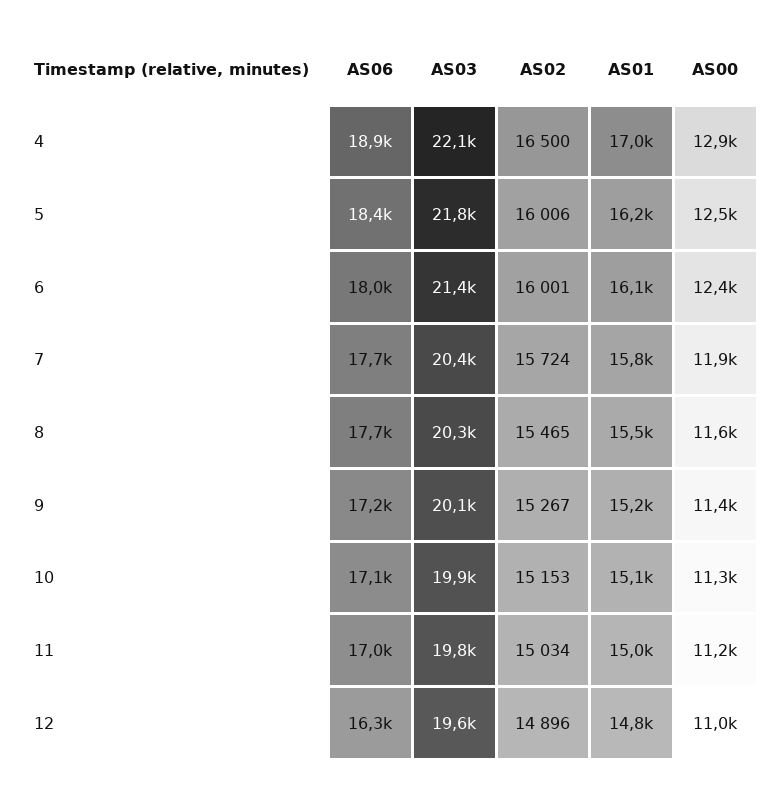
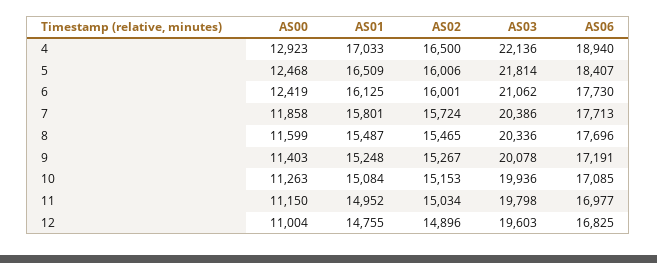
  {
    "AS06": {
      "4": 18940,
      "5": 18407,
-     "6": 18000,
+     "6": 17730,
      "7": 17713,
      "8": 17696,
      "9": 17191,
      "10": 17085,
      "11": 16977,
-     "12": 16300
+     "12": 16825
    },
    "AS03": {
      "4": 22136,
      "5": 21814,
-     "6": 21400,
+     "6": 21062,
      "7": 20386,
      "8": 20336,
      "9": 20078,
      "10": 19936,
      "11": 19798,
      "12": 19603
    },
    "AS02": {
      "4": 16500,
      "5": 16006,
      "6": 16001,
      "7": 15724,
      "8": 15465,
      "9": 15267,
      "10": 15153,
      "11": 15034,
      "12": 14896
    },
    "AS01": {
      "4": 17033,
-     "5": 16200,
+     "5": 16509,
      "6": 16125,
      "7": 15801,
      "8": 15487,
      "9": 15248,
      "10": 15084,
      "11": 14952,
      "12": 14755
    },
    "AS00": {
      "4": 12923,
      "5": 12468,
      "6": 12419,
      "7": 11858,
      "8": 11599,
      "9": 11403,
      "10": 11263,
      "11": 11150,
      "12": 11004
    }
  }

